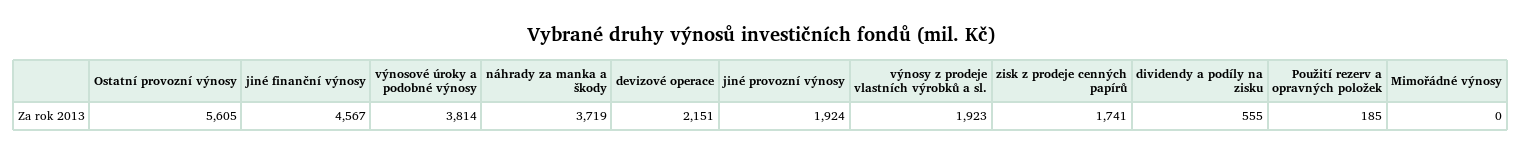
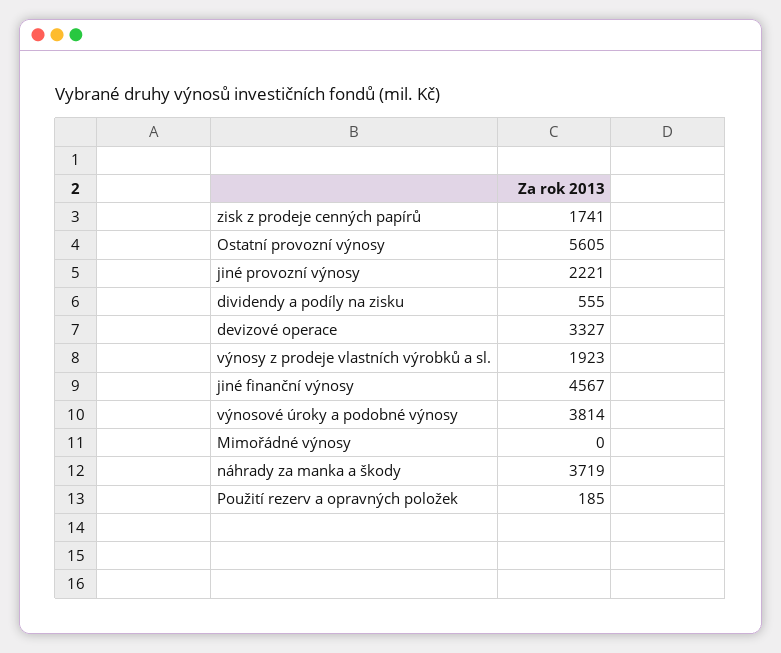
  {
    "Ostatní provozní výnosy": 5605,
    "jiné finanční výnosy": 4567,
    "výnosové úroky a podobné výnosy": 3814,
    "náhrady za manka a škody": 3719,
-   "devizové operace": 2151,
+   "devizové operace": 3327,
-   "jiné provozní výnosy": 1924,
+   "jiné provozní výnosy": 2221,
    "výnosy z prodeje vlastních výrobků a sl.": 1923,
    "zisk z prodeje cenných papírů": 1741,
    "dividendy a podíly na zisku": 555,
    "Použití rezerv a opravných položek": 185,
    "Mimořádné výnosy": 0
  }

